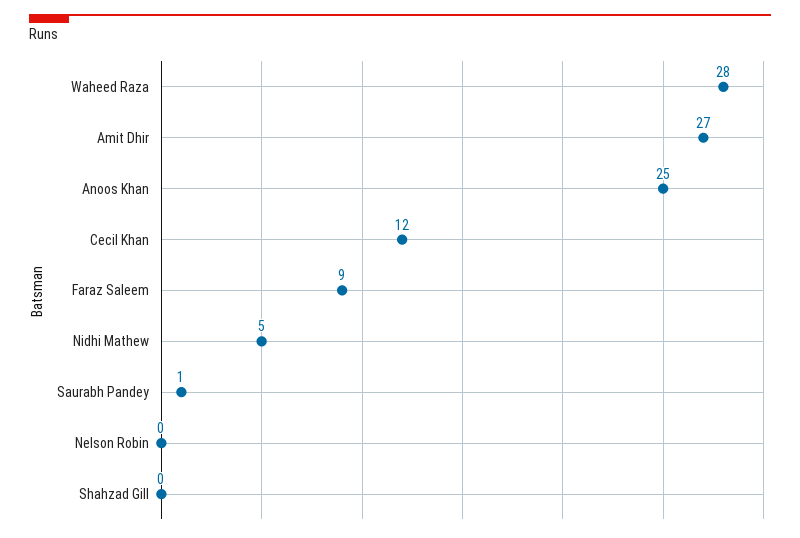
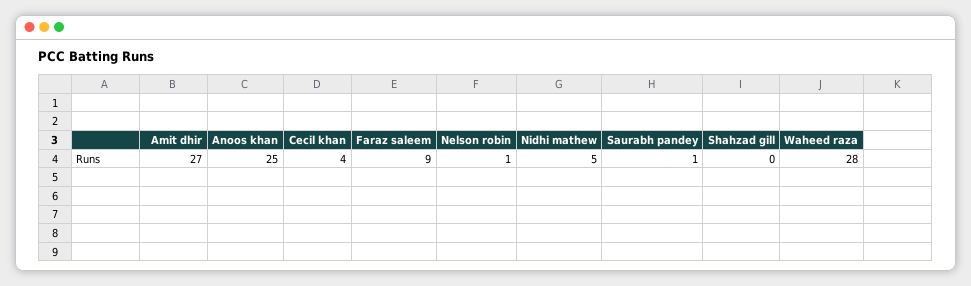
  {
    "Waheed Raza": 28,
    "Amit Dhir": 27,
    "Anoos Khan": 25,
-   "Cecil Khan": 12,
+   "Cecil Khan": 4,
    "Faraz Saleem": 9,
    "Nidhi Mathew": 5,
    "Saurabh Pandey": 1,
-   "Nelson Robin": 0,
+   "Nelson Robin": 1,
    "Shahzad Gill": 0
  }

